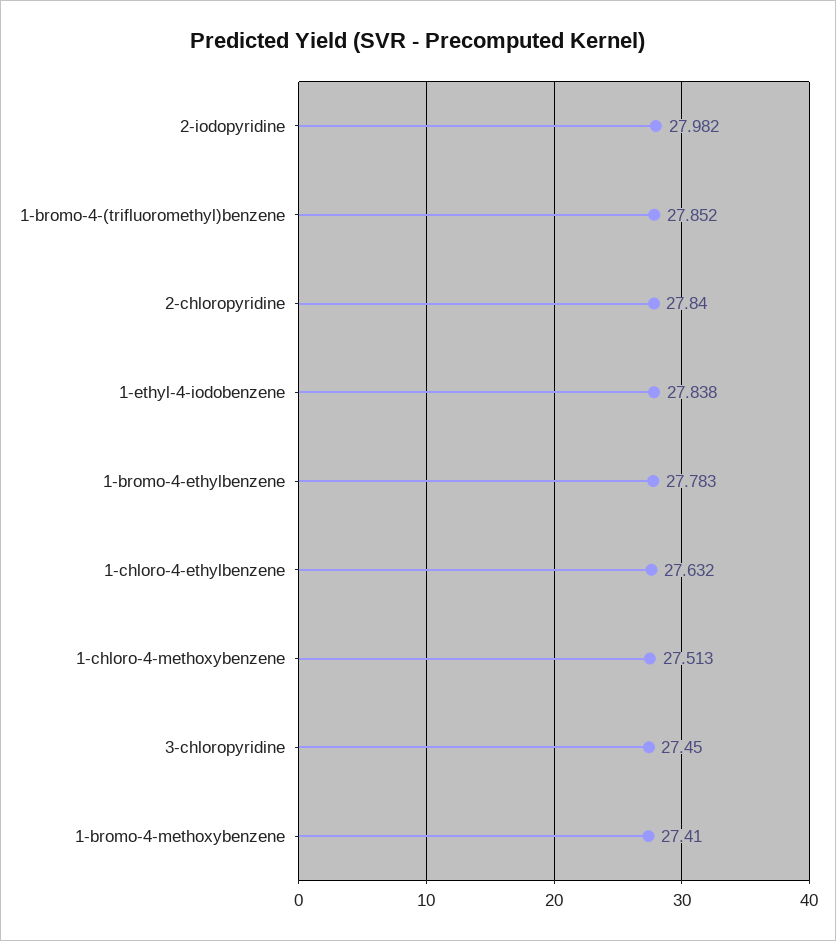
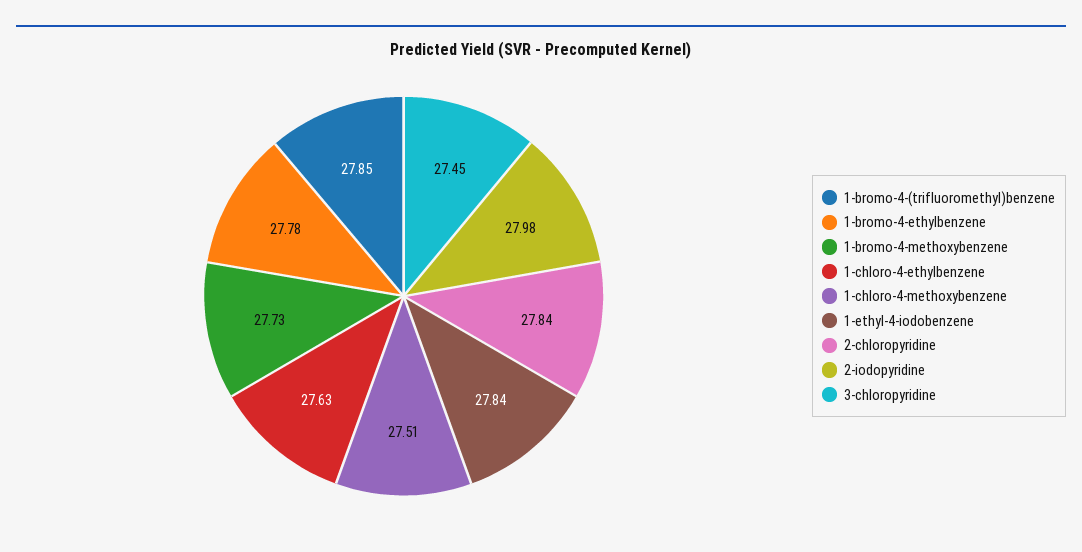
  {
    "2-iodopyridine": 27.982,
    "1-bromo-4-(trifluoromethyl)benzene": 27.852,
    "2-chloropyridine": 27.84,
    "1-ethyl-4-iodobenzene": 27.838,
    "1-bromo-4-ethylbenzene": 27.783,
    "1-chloro-4-ethylbenzene": 27.632,
    "1-chloro-4-methoxybenzene": 27.513,
    "3-chloropyridine": 27.45,
-   "1-bromo-4-methoxybenzene": 27.41
+   "1-bromo-4-methoxybenzene": 27.73
  }

